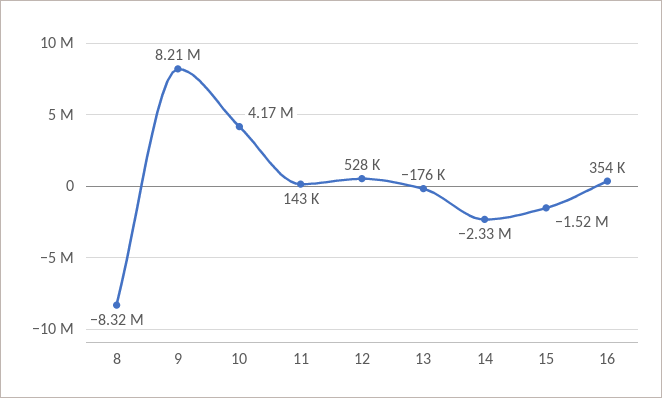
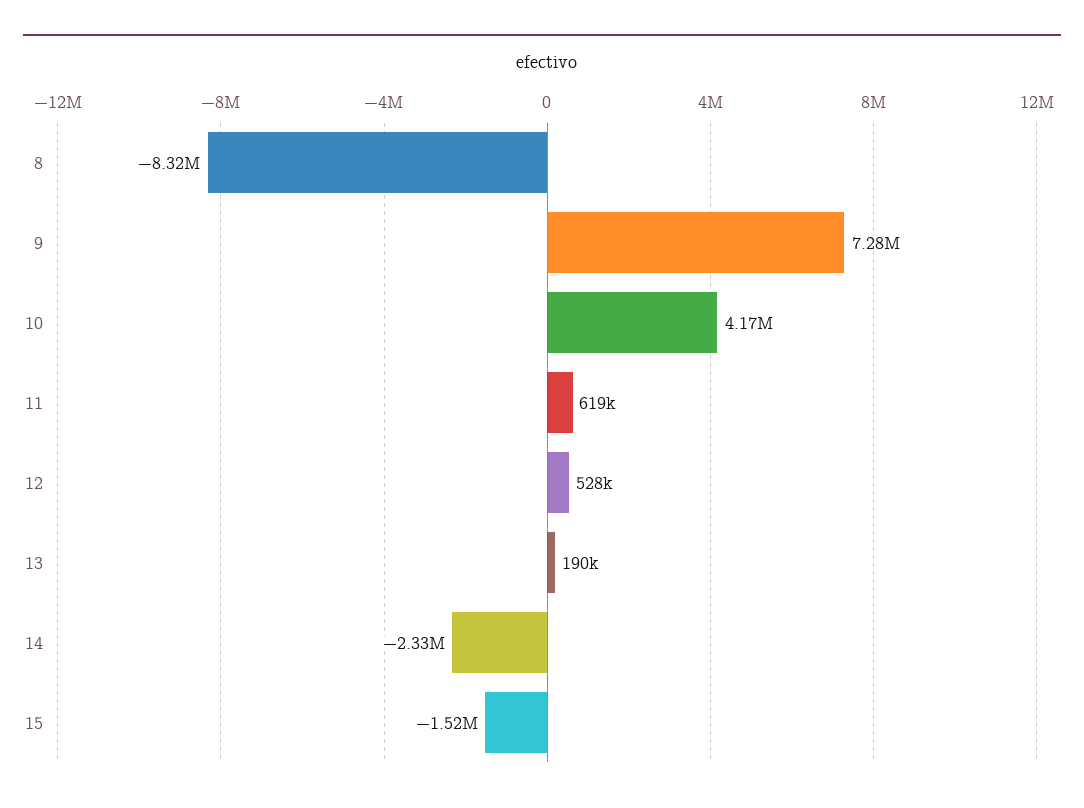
  {
    "8": -8320000,
-   "9": 8210000,
+   "9": 7280000,
    "10": 4170000,
-   "11": 143000,
+   "11": 619000,
    "12": 528000,
-   "13": -176000,
+   "13": 190000,
    "14": -2330000,
-   "15": -1520000,
+   "15": -1520000
-   "16": 354000
  }

